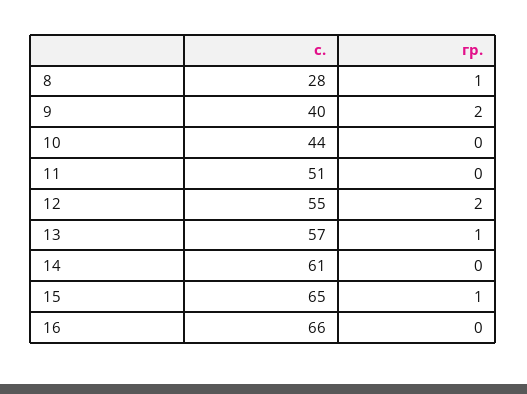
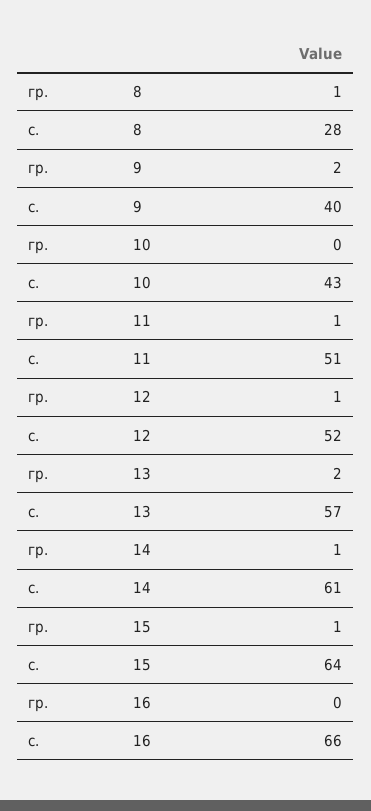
  {
    "с.": {
      "8": 28,
      "9": 40,
-     "10": 44,
+     "10": 43,
      "11": 51,
-     "12": 55,
+     "12": 52,
      "13": 57,
      "14": 61,
-     "15": 65,
+     "15": 64,
      "16": 66
    },
    "гр.": {
      "8": 1,
      "9": 2,
      "10": 0,
-     "11": 0,
+     "11": 1,
-     "12": 2,
+     "12": 1,
-     "13": 1,
+     "13": 2,
-     "14": 0,
+     "14": 1,
      "15": 1,
      "16": 0
    }
  }

